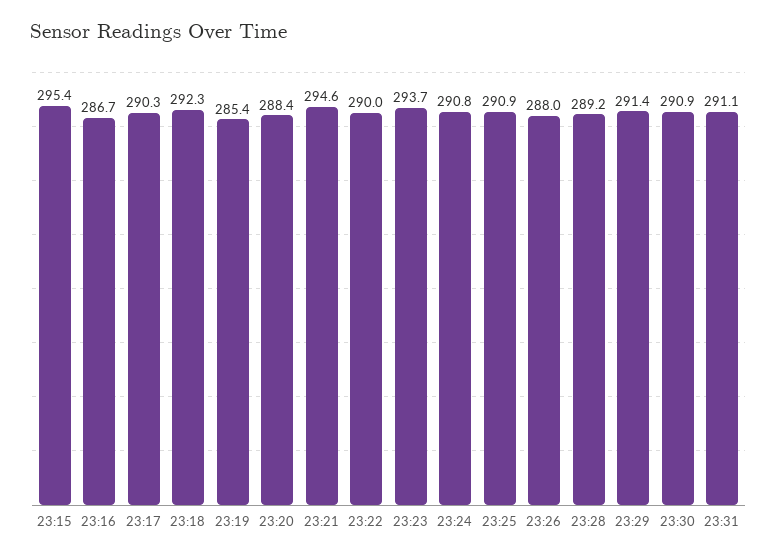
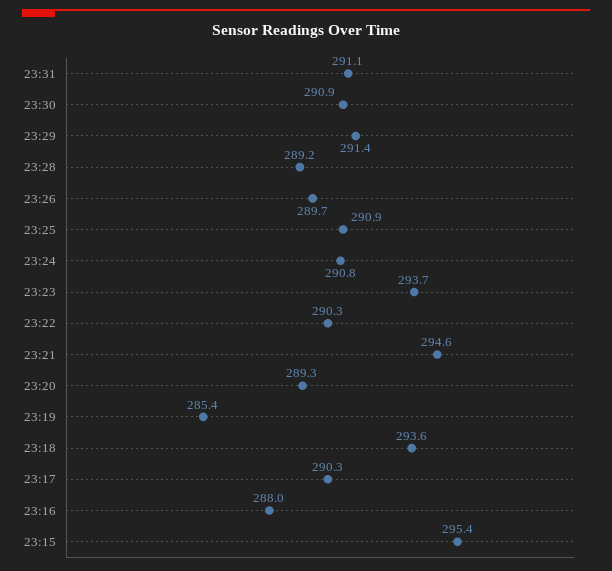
  {
    "23:15": 295.4,
-   "23:16": 286.7,
+   "23:16": 288,
    "23:17": 290.3,
-   "23:18": 292.3,
+   "23:18": 293.6,
    "23:19": 285.4,
-   "23:20": 288.4,
+   "23:20": 289.3,
    "23:21": 294.6,
-   "23:22": 290,
+   "23:22": 290.3,
    "23:23": 293.7,
    "23:24": 290.8,
    "23:25": 290.9,
-   "23:26": 288,
+   "23:26": 289.7,
    "23:28": 289.2,
    "23:29": 291.4,
    "23:30": 290.9,
    "23:31": 291.1
  }

